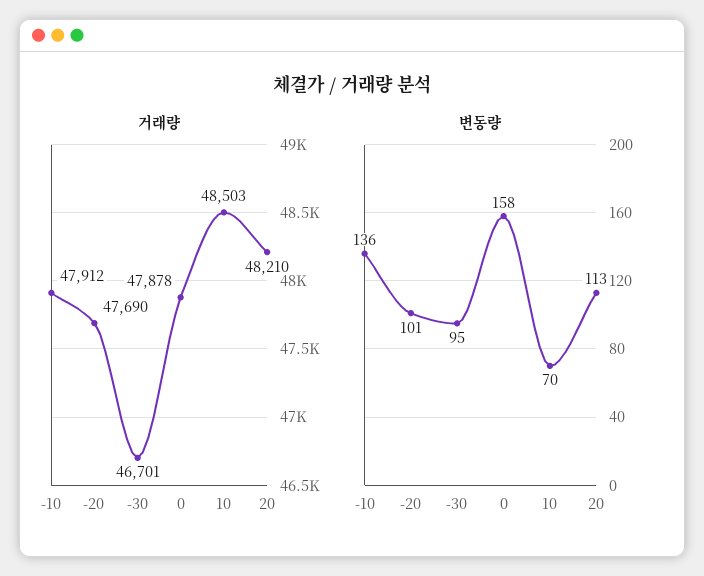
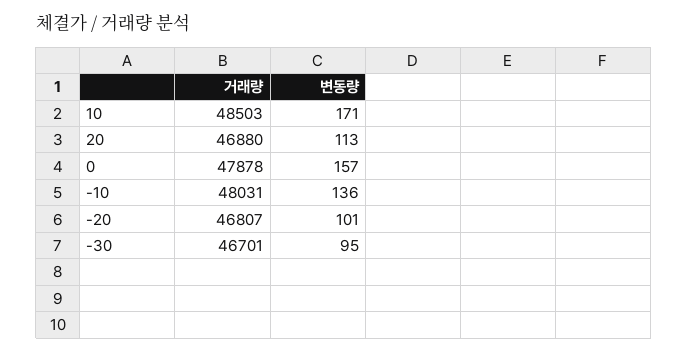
  {
    "거래량": {
-     "-10": 47912,
+     "-10": 48031,
-     "-20": 47690,
+     "-20": 46807,
      "-30": 46701,
      "0": 47878,
      "10": 48503,
-     "20": 48210
+     "20": 46880
    },
    "변동량": {
      "-10": 136,
      "-20": 101,
      "-30": 95,
-     "0": 158,
+     "0": 157,
-     "10": 70,
+     "10": 171,
      "20": 113
    }
  }

